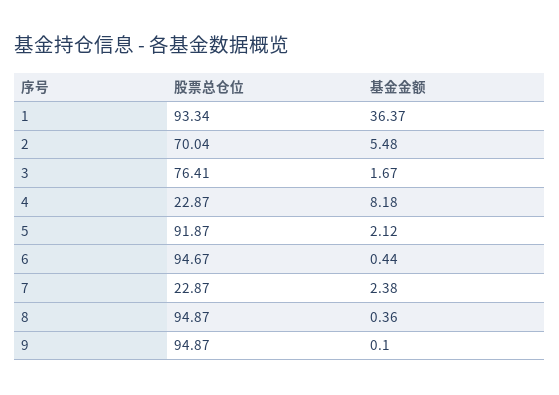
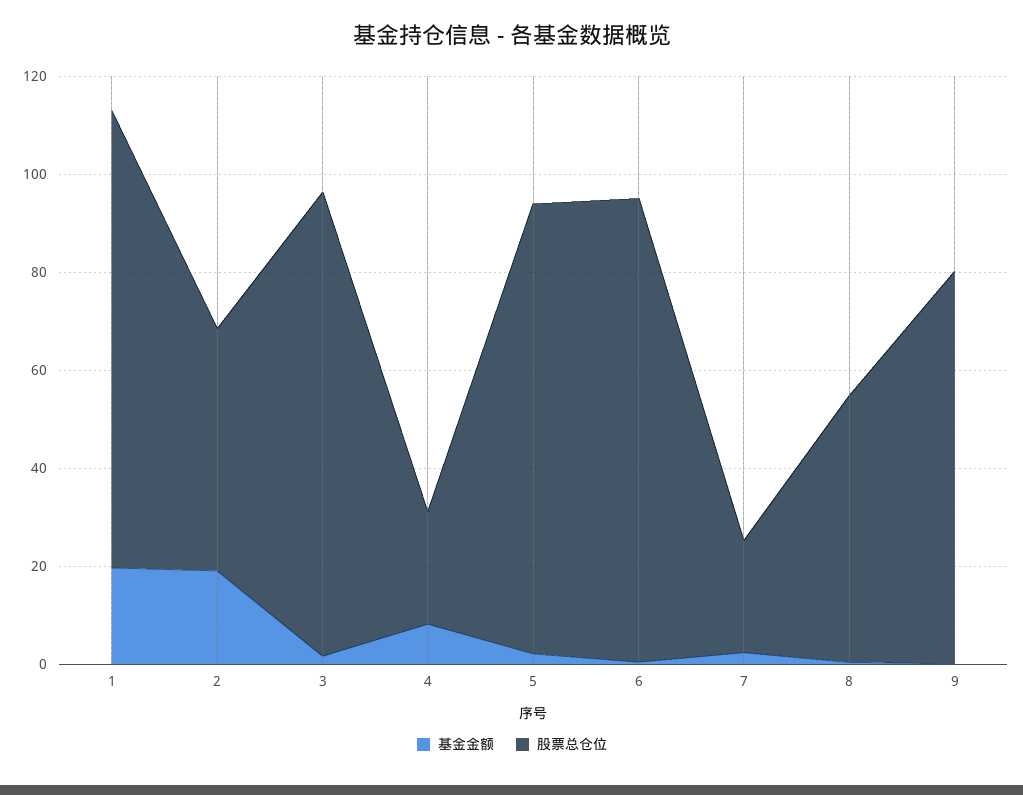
  {
    "股票总仓位": {
      "1": 93.34,
-     "2": 70.04,
+     "2": 50,
-     "3": 76.41,
+     "3": 95,
      "4": 22.87,
      "5": 91.87,
      "6": 94.67,
      "7": 22.87,
-     "8": 94.87,
+     "8": 55,
-     "9": 94.87
+     "9": 80
    },
    "基金金额": {
-     "1": 36.37,
+     "1": 20,
-     "2": 5.48,
+     "2": 20,
      "3": 1.67,
      "4": 8.18,
      "5": 2.12,
      "6": 0.44,
      "7": 2.38,
      "8": 0.36,
      "9": 0.1
    }
  }

